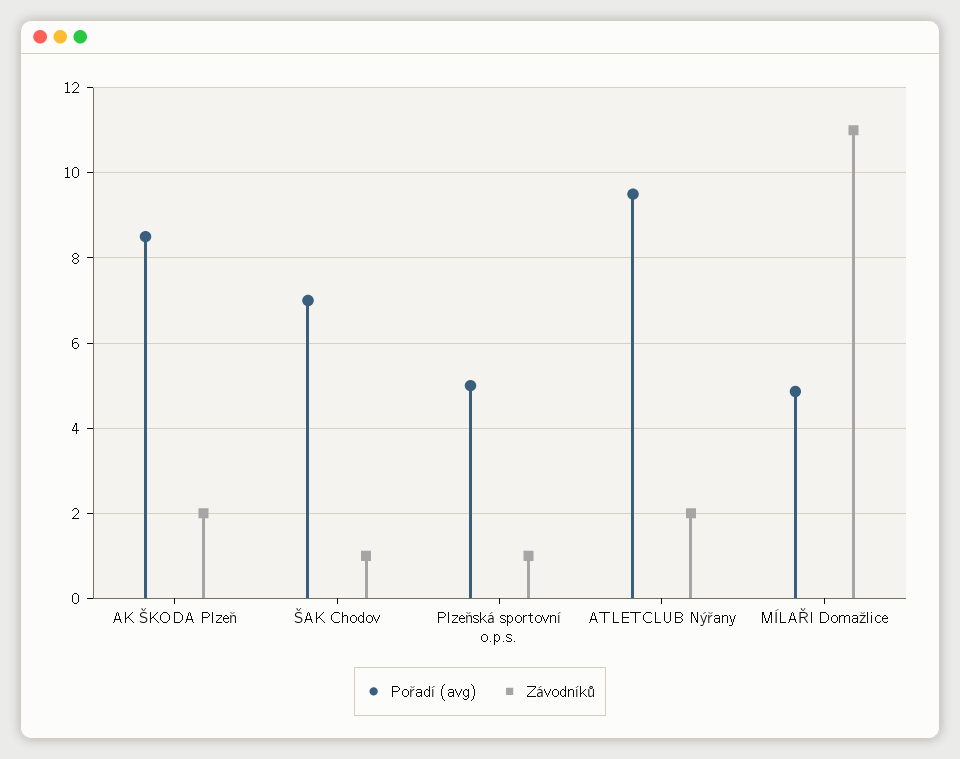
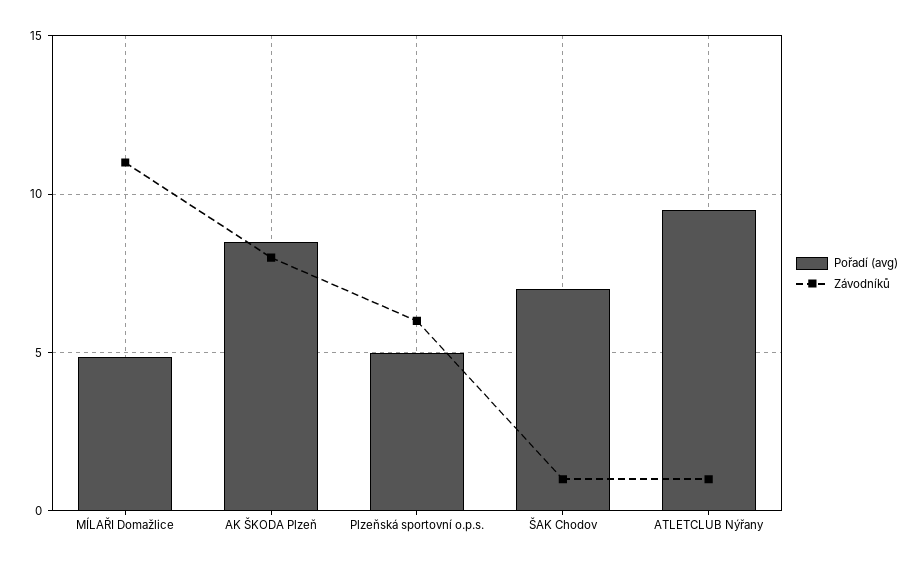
  {
    "Pořadí (avg)": {
      "AK ŠKODA Plzeň": 8.6,
      "ŠAK Chodov": 7,
      "Plzeňská sportovní o.p.s.": 5,
      "ATLETCLUB Nýřany": 9.6,
      "MÍLAŘI Domažlice": 4.8
    },
    "Závodníků": {
-     "AK ŠKODA Plzeň": 2,
+     "AK ŠKODA Plzeň": 8,
      "ŠAK Chodov": 1,
-     "Plzeňská sportovní o.p.s.": 1,
+     "Plzeňská sportovní o.p.s.": 6,
-     "ATLETCLUB Nýřany": 2,
+     "ATLETCLUB Nýřany": 1,
      "MÍLAŘI Domažlice": 11
    }
  }

